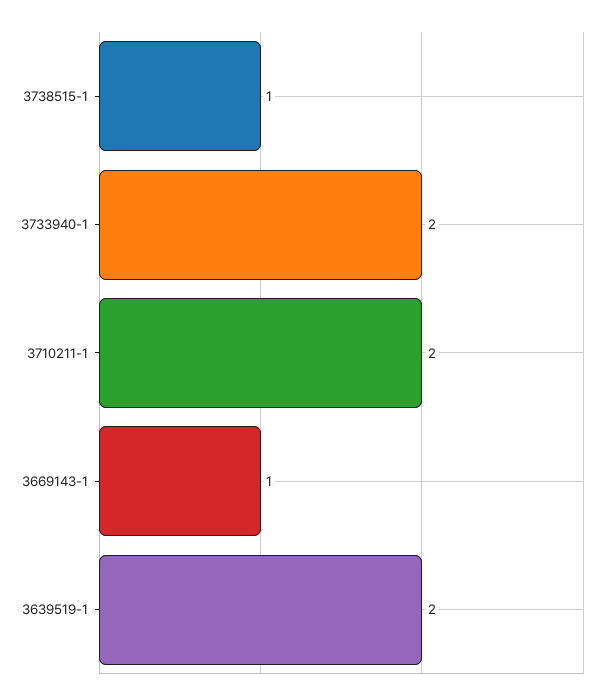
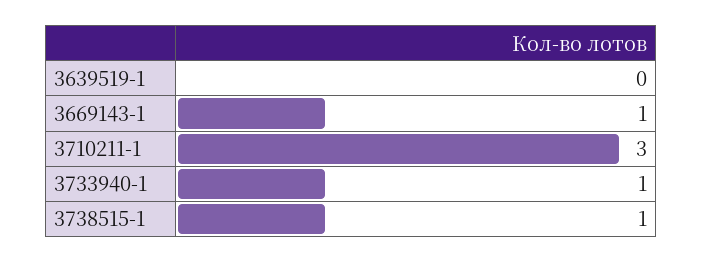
  {
    "3738515-1": 1,
-   "3733940-1": 2,
+   "3733940-1": 1,
-   "3710211-1": 2,
+   "3710211-1": 3,
    "3669143-1": 1,
-   "3639519-1": 2
+   "3639519-1": 0
  }

